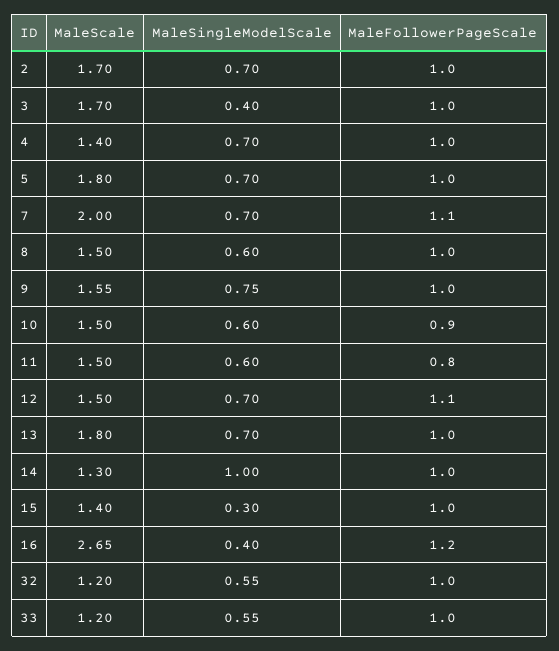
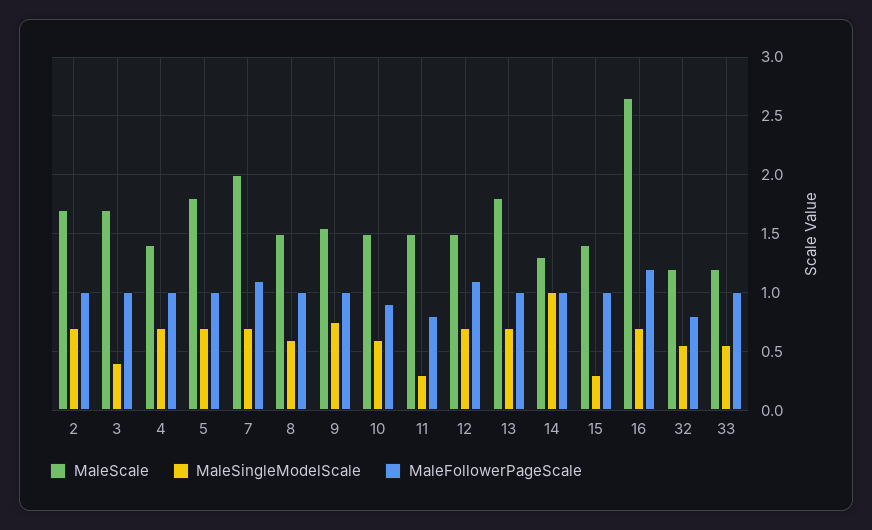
  {
    "MaleScale": {
      "2": 1.7,
      "3": 1.7,
      "4": 1.4,
      "5": 1.8,
      "7": 2,
      "8": 1.5,
      "9": 1.55,
      "10": 1.5,
      "11": 1.5,
      "12": 1.5,
      "13": 1.8,
      "14": 1.3,
      "15": 1.4,
      "16": 2.65,
      "32": 1.2,
      "33": 1.2
    },
    "MaleSingleModelScale": {
      "2": 0.7,
      "3": 0.4,
      "4": 0.7,
      "5": 0.7,
      "7": 0.7,
      "8": 0.6,
      "9": 0.75,
      "10": 0.6,
-     "11": 0.6,
+     "11": 0.3,
      "12": 0.7,
      "13": 0.7,
      "14": 1,
      "15": 0.3,
-     "16": 0.4,
+     "16": 0.7,
      "32": 0.55,
      "33": 0.55
    },
    "MaleFollowerPageScale": {
      "2": 1,
      "3": 1,
      "4": 1,
      "5": 1,
      "7": 1.1,
      "8": 1,
      "9": 1,
      "10": 0.9,
      "11": 0.8,
      "12": 1.1,
      "13": 1,
      "14": 1,
      "15": 1,
      "16": 1.2,
-     "32": 1,
+     "32": 0.8,
      "33": 1
    }
  }

